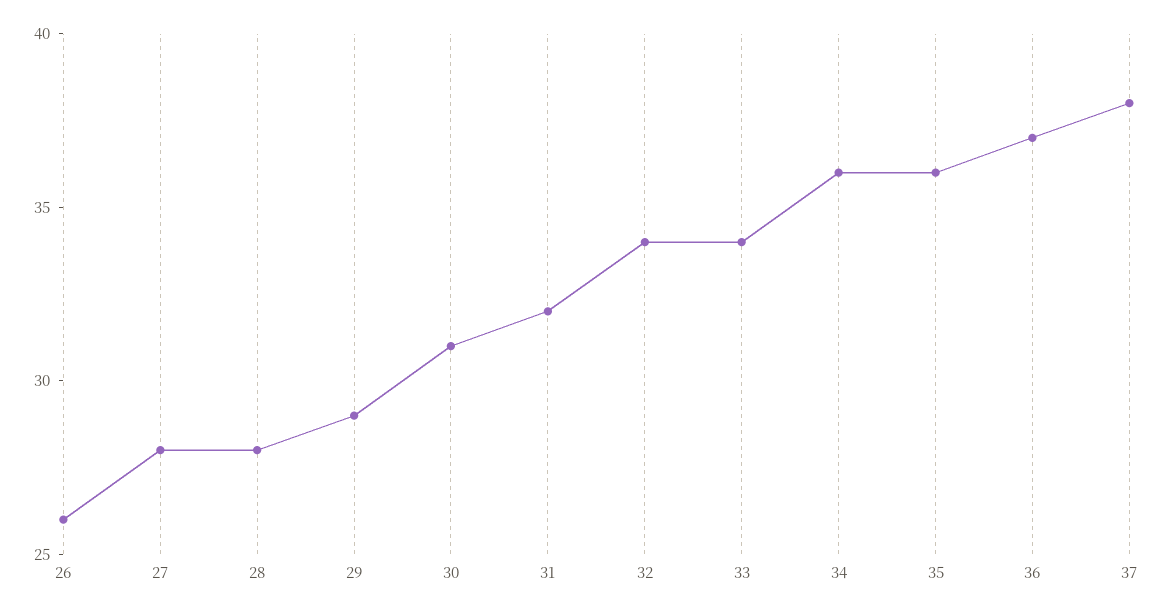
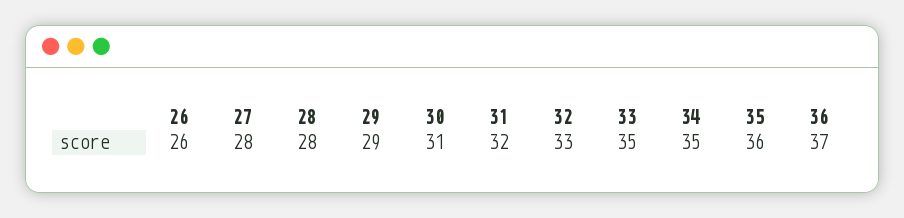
  {
    "26": 26,
    "27": 28,
    "28": 28,
    "29": 29,
    "30": 31,
    "31": 32,
-   "32": 34,
+   "32": 33,
-   "33": 34,
+   "33": 35,
-   "34": 36,
+   "34": 35,
    "35": 36,
-   "36": 37,
+   "36": 37
-   "37": 38
  }

